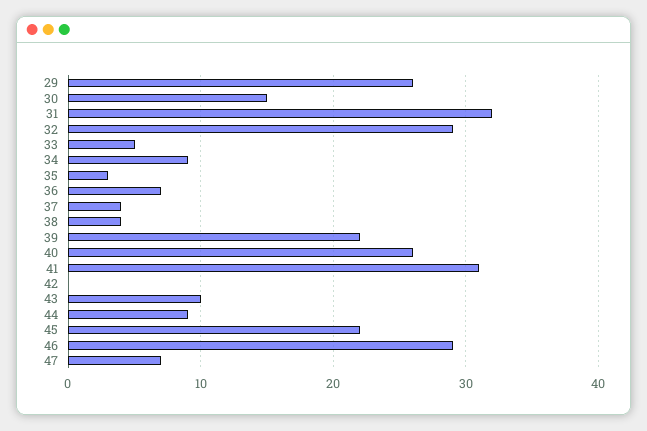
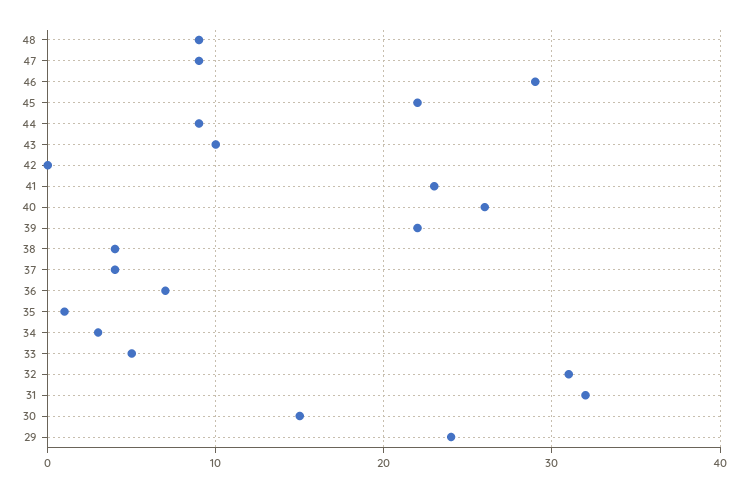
  {
-   "29": 26,
+   "29": 24,
    "30": 15,
    "31": 32,
-   "32": 29,
+   "32": 31,
    "33": 5,
-   "34": 9,
+   "34": 3,
-   "35": 3,
+   "35": 1,
    "36": 7,
    "37": 4,
    "38": 4,
    "39": 22,
    "40": 26,
-   "41": 31,
+   "41": 23,
    "42": 0,
    "43": 10,
    "44": 9,
    "45": 22,
    "46": 29,
-   "47": 7
+   "47": 9,
+   "48": 9
  }

